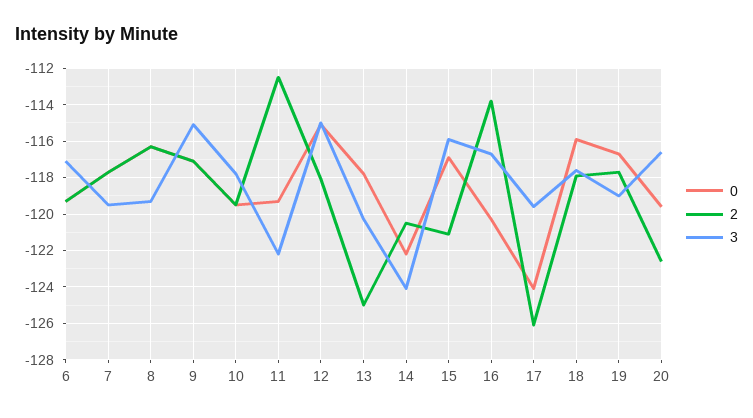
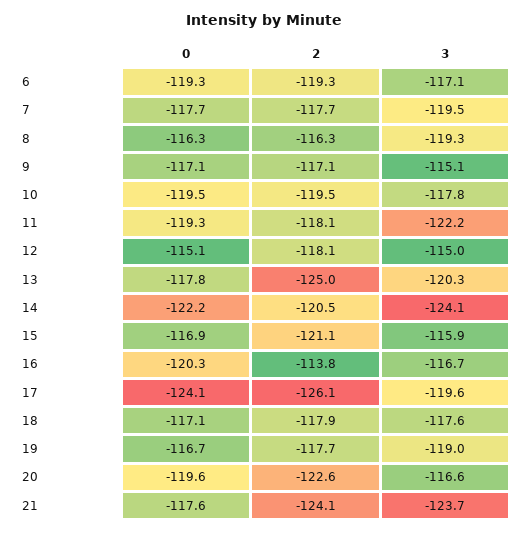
  {
    "0": {
      "6": -119.3,
      "7": -117.7,
      "8": -116.3,
      "9": -117.1,
      "10": -119.5,
      "11": -119.3,
      "12": -115.1,
      "13": -117.8,
      "14": -122.2,
      "15": -116.9,
      "16": -120.3,
      "17": -124.1,
-     "18": -116,
+     "18": -117.1,
      "19": -116.7,
-     "20": -119.6
+     "20": -119.6,
+     "21": -117.6
    },
    "2": {
      "6": -119.3,
      "7": -117.7,
      "8": -116.3,
      "9": -117.1,
      "10": -119.5,
-     "11": -112.5,
+     "11": -118.1,
      "12": -118.1,
      "13": -125,
      "14": -120.5,
      "15": -121.1,
      "16": -113.8,
      "17": -126.1,
      "18": -117.9,
      "19": -117.7,
-     "20": -122.6
+     "20": -122.6,
+     "21": -124.1
    },
    "3": {
      "6": -117.1,
      "7": -119.5,
      "8": -119.3,
      "9": -115.1,
      "10": -117.8,
      "11": -122.2,
      "12": -115,
      "13": -120.3,
      "14": -124.1,
      "15": -115.9,
      "16": -116.7,
      "17": -119.6,
      "18": -117.6,
      "19": -119,
-     "20": -116.6
+     "20": -116.6,
+     "21": -123.7
    }
  }

